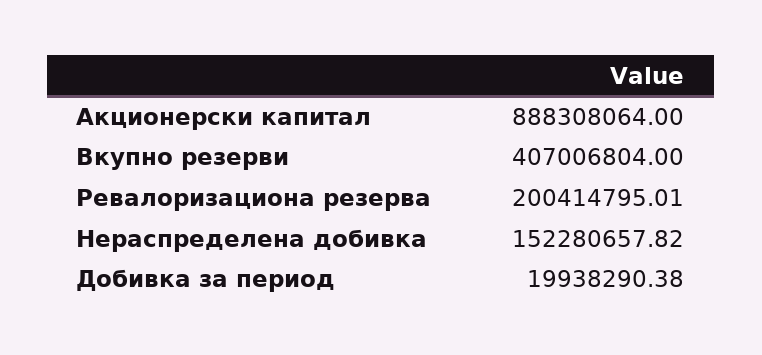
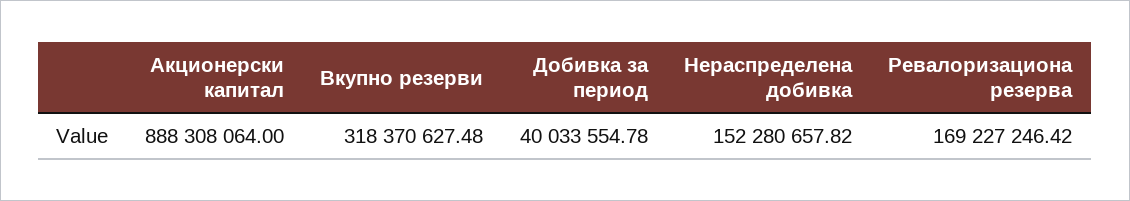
  {
    "Акционерски капитал": 888308064,
-   "Вкупно резерви": 407006804,
+   "Вкупно резерви": 318370627.48,
-   "Ревалоризациона резерва": 200414795.01,
+   "Ревалоризациона резерва": 169227246.42,
    "Нераспределена добивка": 152280657.82,
-   "Добивка за период": 19938290.38
+   "Добивка за период": 40033554.78
  }

